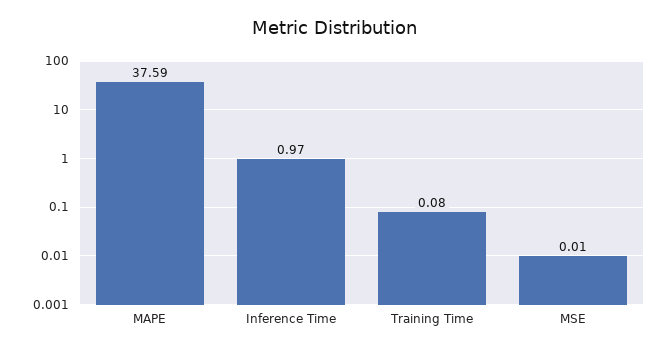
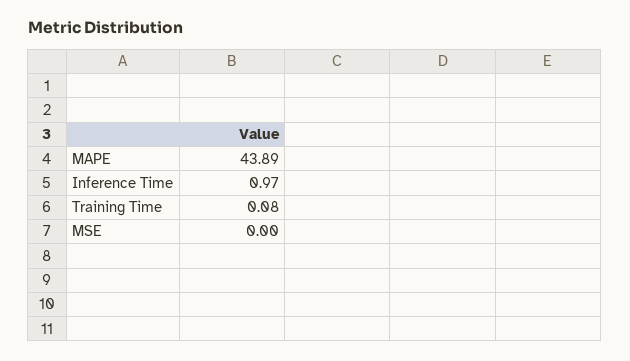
  {
-   "MAPE": 37.59,
+   "MAPE": 43.89,
    "Inference Time": 0.97,
    "Training Time": 0.08,
-   "MSE": 0.01
+   "MSE": 0
  }

